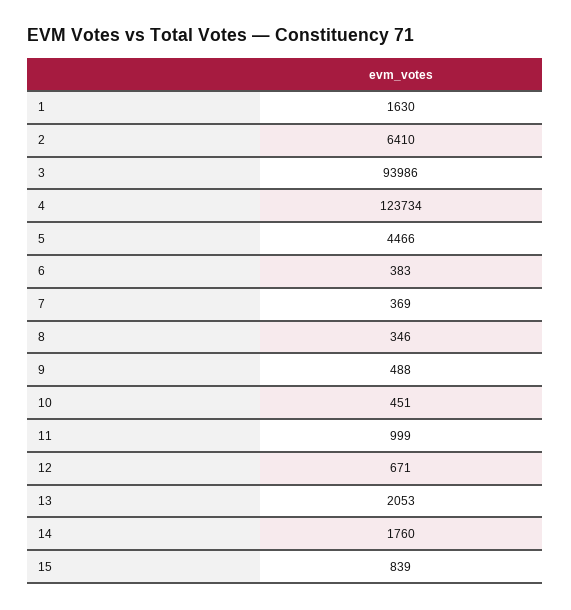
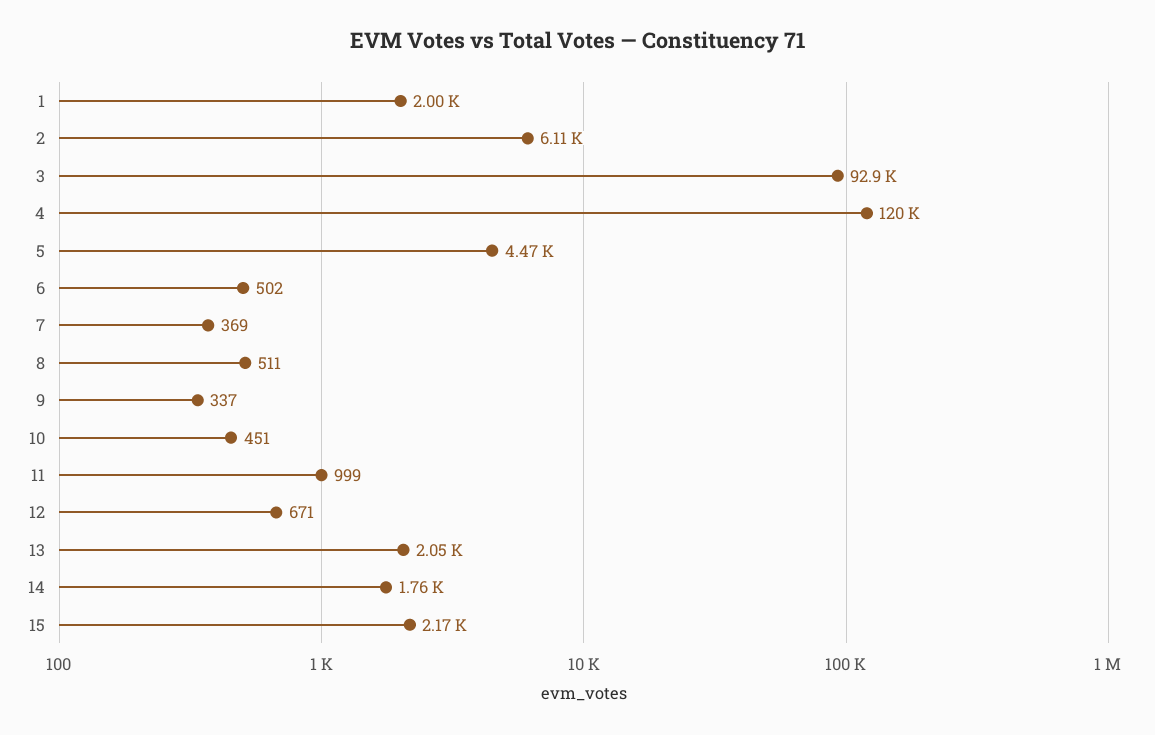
  {
-   "1": 1630,
+   "1": 2000,
-   "2": 6410,
+   "2": 6110,
-   "3": 93986,
+   "3": 92900,
-   "4": 123734,
+   "4": 120000,
    "5": 4466,
-   "6": 383,
+   "6": 502,
    "7": 369,
-   "8": 346,
+   "8": 511,
-   "9": 488,
+   "9": 337,
    "10": 451,
    "11": 999,
    "12": 671,
    "13": 2053,
    "14": 1760,
-   "15": 839
+   "15": 2170
  }

